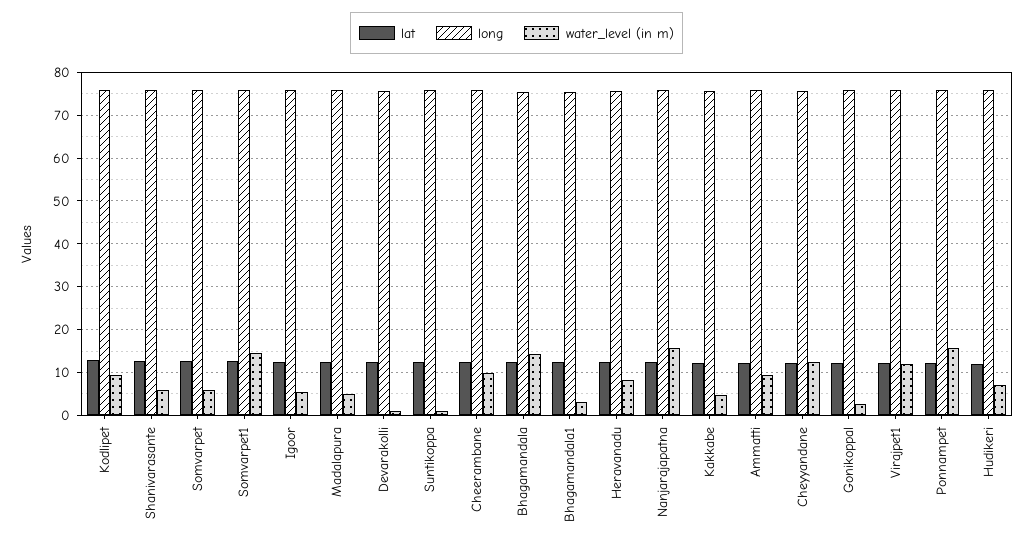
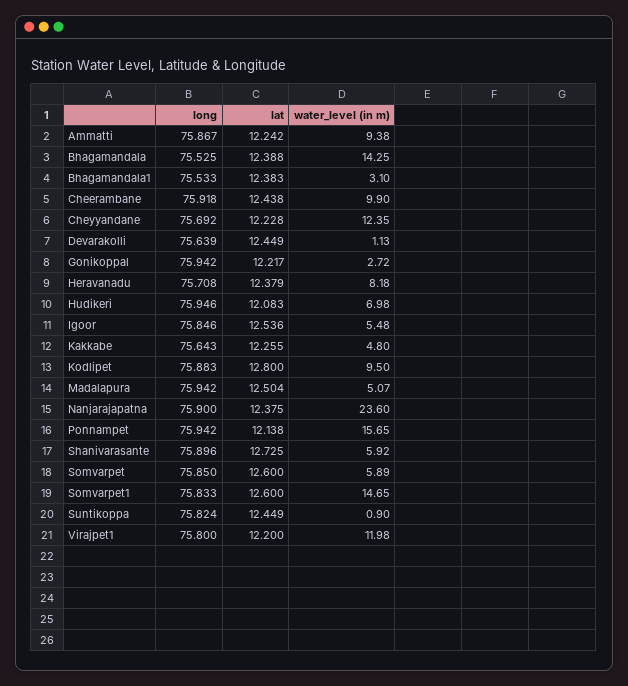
  {
    "lat": {
      "Kodlipet": 12.8,
      "Shanivarasante": 12.725,
      "Somvarpet": 12.6,
      "Somvarpet1": 12.6,
      "Igoor": 12.536,
      "Madalapura": 12.504,
      "Devarakolli": 12.449,
      "Suntikoppa": 12.449,
      "Cheerambane": 12.438,
      "Bhagamandala": 12.388,
      "Bhagamandala1": 12.383,
      "Heravanadu": 12.379,
      "Nanjarajapatna": 12.375,
      "Kakkabe": 12.255,
      "Ammatti": 12.242,
      "Cheyyandane": 12.228,
      "Gonikoppal": 12.217,
      "Virajpet1": 12.2,
      "Ponnampet": 12.138,
      "Hudikeri": 12.083
    },
    "long": {
      "Kodlipet": 75.883,
      "Shanivarasante": 75.896,
      "Somvarpet": 75.85,
      "Somvarpet1": 75.833,
      "Igoor": 75.846,
      "Madalapura": 75.942,
      "Devarakolli": 75.639,
      "Suntikoppa": 75.824,
      "Cheerambane": 75.918,
      "Bhagamandala": 75.525,
      "Bhagamandala1": 75.533,
      "Heravanadu": 75.708,
      "Nanjarajapatna": 75.9,
      "Kakkabe": 75.643,
      "Ammatti": 75.867,
      "Cheyyandane": 75.692,
      "Gonikoppal": 75.942,
      "Virajpet1": 75.8,
      "Ponnampet": 75.942,
      "Hudikeri": 75.946
    },
    "water_level (in m)": {
      "Kodlipet": 9.5,
      "Shanivarasante": 5.92,
      "Somvarpet": 5.89,
      "Somvarpet1": 14.65,
      "Igoor": 5.48,
      "Madalapura": 5.07,
      "Devarakolli": 1.13,
      "Suntikoppa": 0.9,
      "Cheerambane": 9.9,
      "Bhagamandala": 14.25,
      "Bhagamandala1": 3.1,
      "Heravanadu": 8.18,
-     "Nanjarajapatna": 16,
+     "Nanjarajapatna": 23.6,
      "Kakkabe": 4.8,
      "Ammatti": 9.38,
      "Cheyyandane": 12.35,
      "Gonikoppal": 2.72,
      "Virajpet1": 11.98,
      "Ponnampet": 15.65,
      "Hudikeri": 6.98
    }
  }

